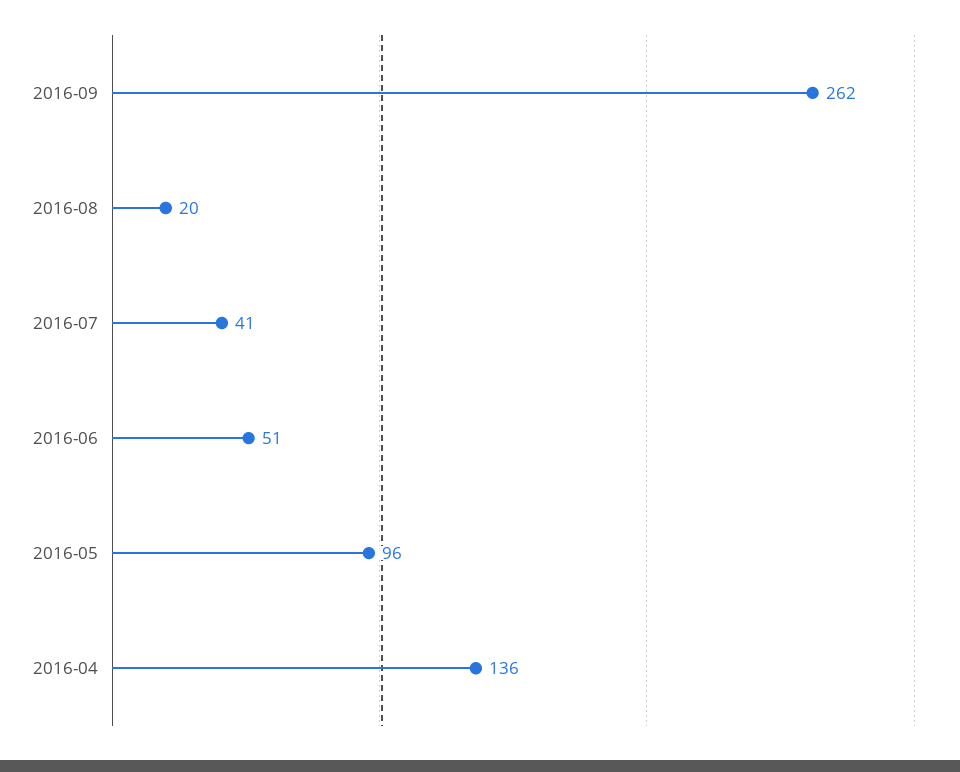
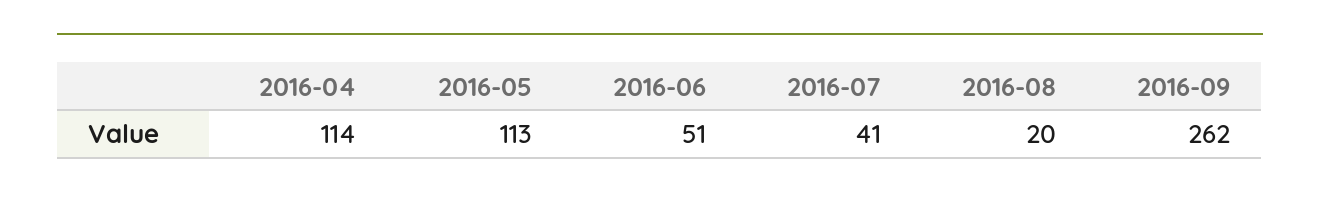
  {
    "2016-09": 262,
    "2016-08": 20,
    "2016-07": 41,
    "2016-06": 51,
-   "2016-05": 96,
+   "2016-05": 113,
-   "2016-04": 136
+   "2016-04": 114
  }

